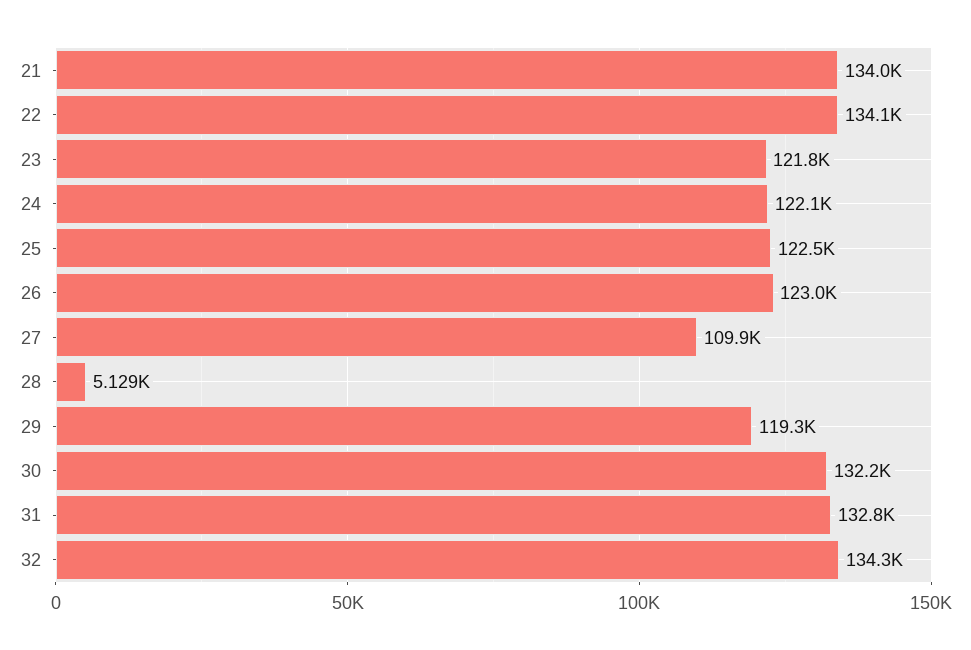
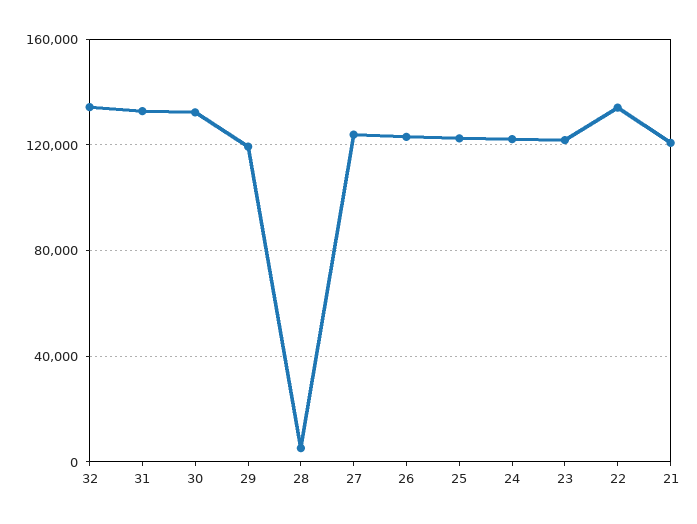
  {
-   "21": 134000,
+   "21": 120000,
    "22": 134100,
    "23": 121800,
    "24": 122100,
    "25": 122500,
    "26": 123000,
-   "27": 109900,
+   "27": 125000,
    "28": 5129,
    "29": 119300,
    "30": 132200,
    "31": 132800,
    "32": 134300
  }

